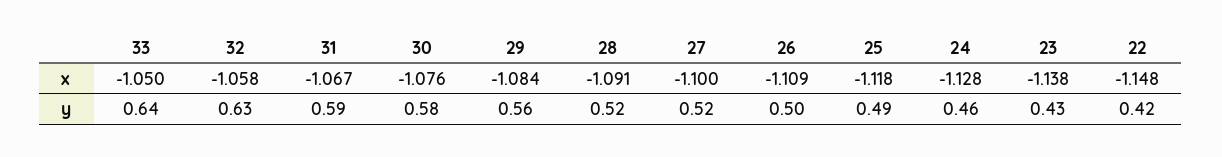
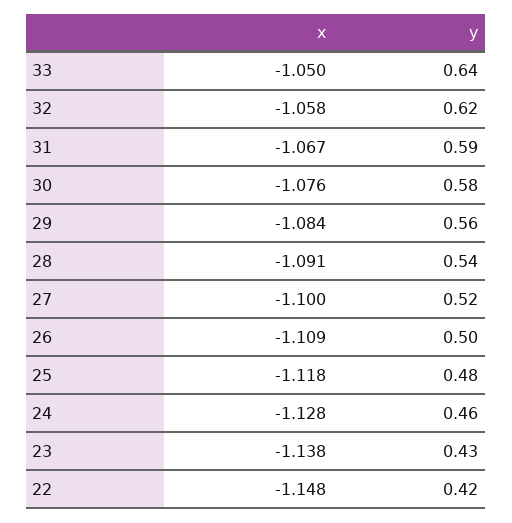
  {
    "33": {
      "x": -1.05,
      "y": 0.64
    },
    "32": {
      "x": -1.058,
-     "y": 0.63
+     "y": 0.62
    },
    "31": {
      "x": -1.067,
      "y": 0.59
    },
    "30": {
      "x": -1.076,
      "y": 0.58
    },
    "29": {
      "x": -1.084,
      "y": 0.56
    },
    "28": {
      "x": -1.091,
-     "y": 0.52
+     "y": 0.54
    },
    "27": {
      "x": -1.1,
      "y": 0.52
    },
    "26": {
      "x": -1.109,
      "y": 0.5
    },
    "25": {
      "x": -1.118,
-     "y": 0.49
+     "y": 0.48
    },
    "24": {
      "x": -1.128,
      "y": 0.46
    },
    "23": {
      "x": -1.138,
      "y": 0.43
    },
    "22": {
      "x": -1.148,
      "y": 0.42
    }
  }

